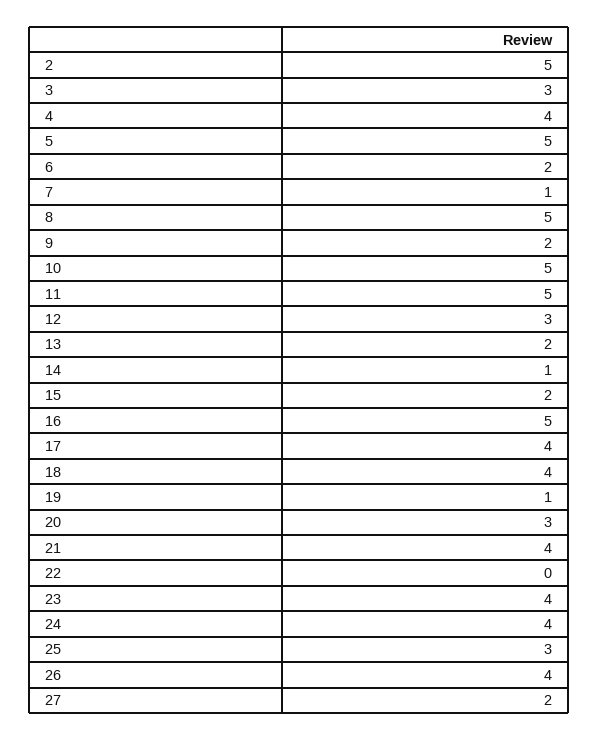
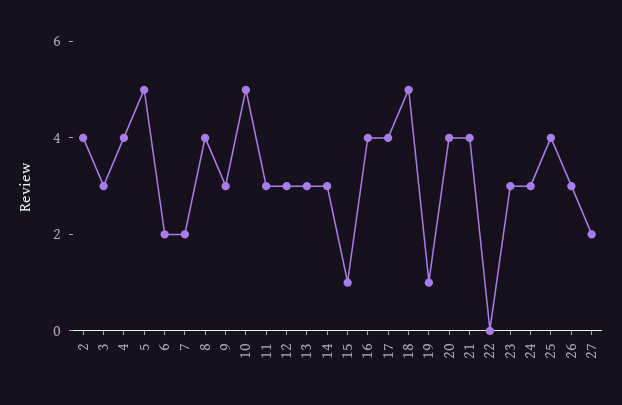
  {
-   "2": 5,
+   "2": 4,
    "3": 3,
    "4": 4,
    "5": 5,
    "6": 2,
-   "7": 1,
+   "7": 2,
-   "8": 5,
+   "8": 4,
-   "9": 2,
+   "9": 3,
    "10": 5,
-   "11": 5,
+   "11": 3,
    "12": 3,
-   "13": 2,
+   "13": 3,
-   "14": 1,
+   "14": 3,
-   "15": 2,
+   "15": 1,
-   "16": 5,
+   "16": 4,
    "17": 4,
-   "18": 4,
+   "18": 5,
    "19": 1,
-   "20": 3,
+   "20": 4,
    "21": 4,
    "22": 0,
-   "23": 4,
+   "23": 3,
-   "24": 4,
+   "24": 3,
-   "25": 3,
+   "25": 4,
-   "26": 4,
+   "26": 3,
    "27": 2
  }

